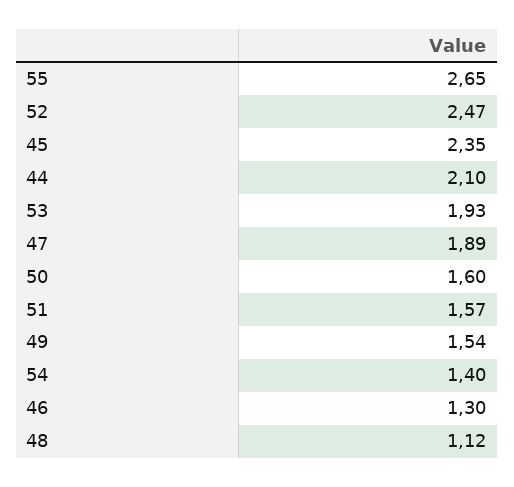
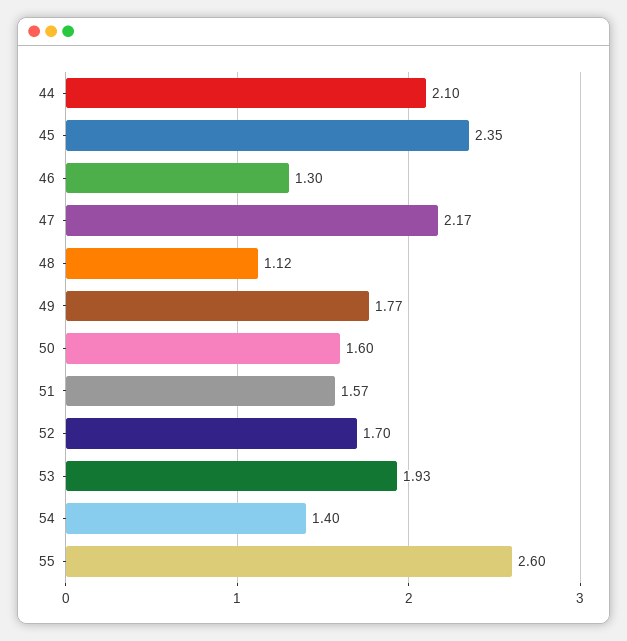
  {
-   "55": 2.65,
+   "55": 2.6,
-   "52": 2.47,
+   "52": 1.7,
    "45": 2.35,
    "44": 2.1,
    "53": 1.93,
-   "47": 1.89,
+   "47": 2.17,
    "50": 1.6,
    "51": 1.57,
-   "49": 1.54,
+   "49": 1.77,
    "54": 1.4,
    "46": 1.3,
    "48": 1.12
  }

